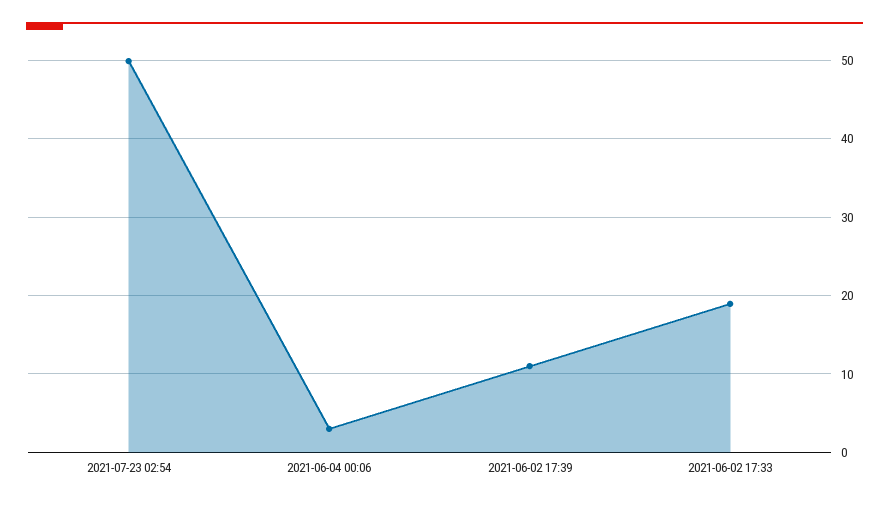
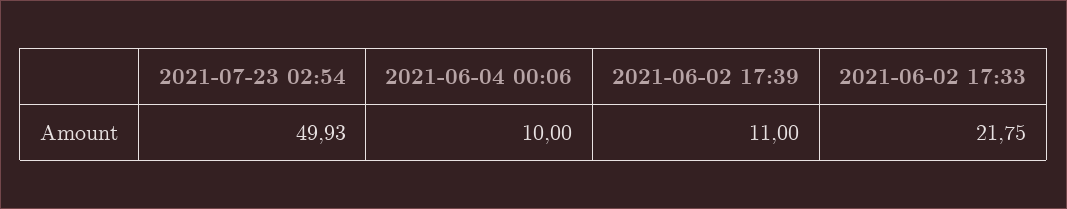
  {
    "2021-07-23 02:54": 49.93,
-   "2021-06-04 00:06": 3,
+   "2021-06-04 00:06": 10,
    "2021-06-02 17:39": 11,
-   "2021-06-02 17:33": 19
+   "2021-06-02 17:33": 21.75
  }

